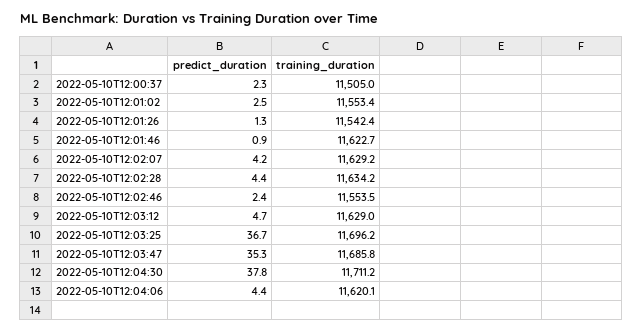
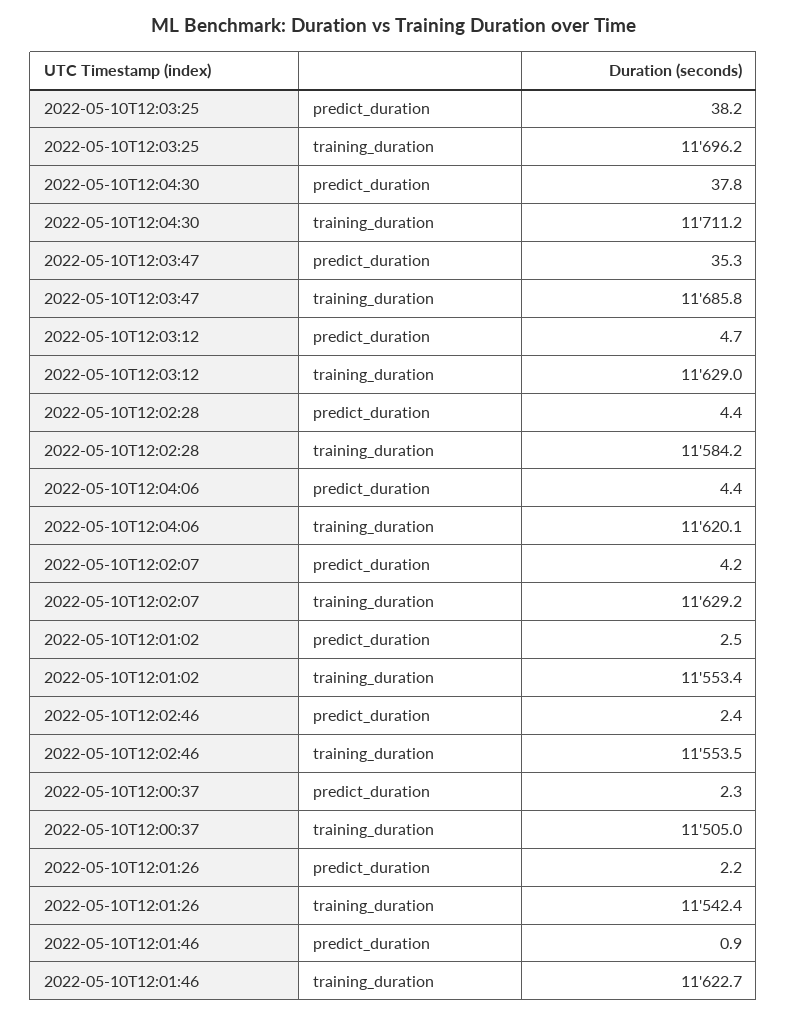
  {
    "predict_duration": {
      "2022-05-10T12:00:37": 2.3,
      "2022-05-10T12:01:02": 2.5,
-     "2022-05-10T12:01:26": 1.3,
+     "2022-05-10T12:01:26": 2.2,
      "2022-05-10T12:01:46": 0.9,
      "2022-05-10T12:02:07": 4.2,
      "2022-05-10T12:02:28": 4.4,
      "2022-05-10T12:02:46": 2.4,
      "2022-05-10T12:03:12": 4.7,
-     "2022-05-10T12:03:25": 36.7,
+     "2022-05-10T12:03:25": 38.2,
      "2022-05-10T12:03:47": 35.3,
      "2022-05-10T12:04:30": 37.8,
      "2022-05-10T12:04:06": 4.4
    },
    "training_duration": {
      "2022-05-10T12:00:37": 11505,
      "2022-05-10T12:01:02": 11553.4,
      "2022-05-10T12:01:26": 11542.4,
      "2022-05-10T12:01:46": 11622.7,
      "2022-05-10T12:02:07": 11629.2,
-     "2022-05-10T12:02:28": 11634.2,
+     "2022-05-10T12:02:28": 11584.2,
      "2022-05-10T12:02:46": 11553.5,
      "2022-05-10T12:03:12": 11629,
      "2022-05-10T12:03:25": 11696.2,
      "2022-05-10T12:03:47": 11685.8,
      "2022-05-10T12:04:30": 11711.2,
      "2022-05-10T12:04:06": 11620.1
    }
  }

